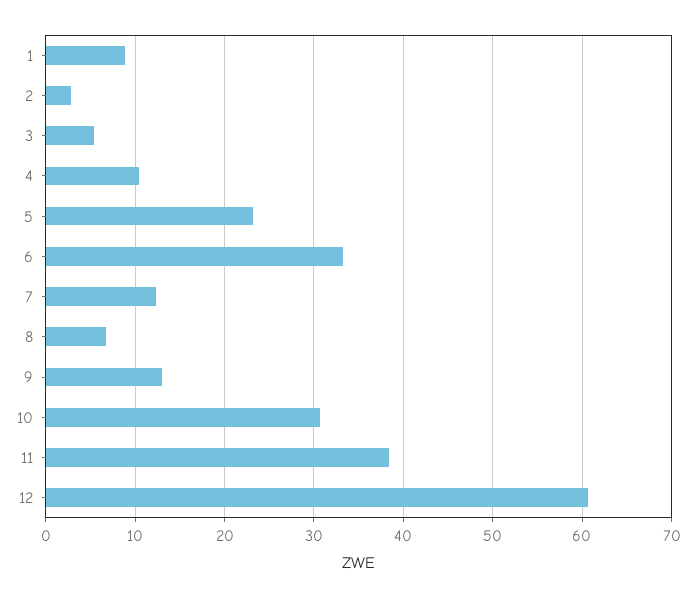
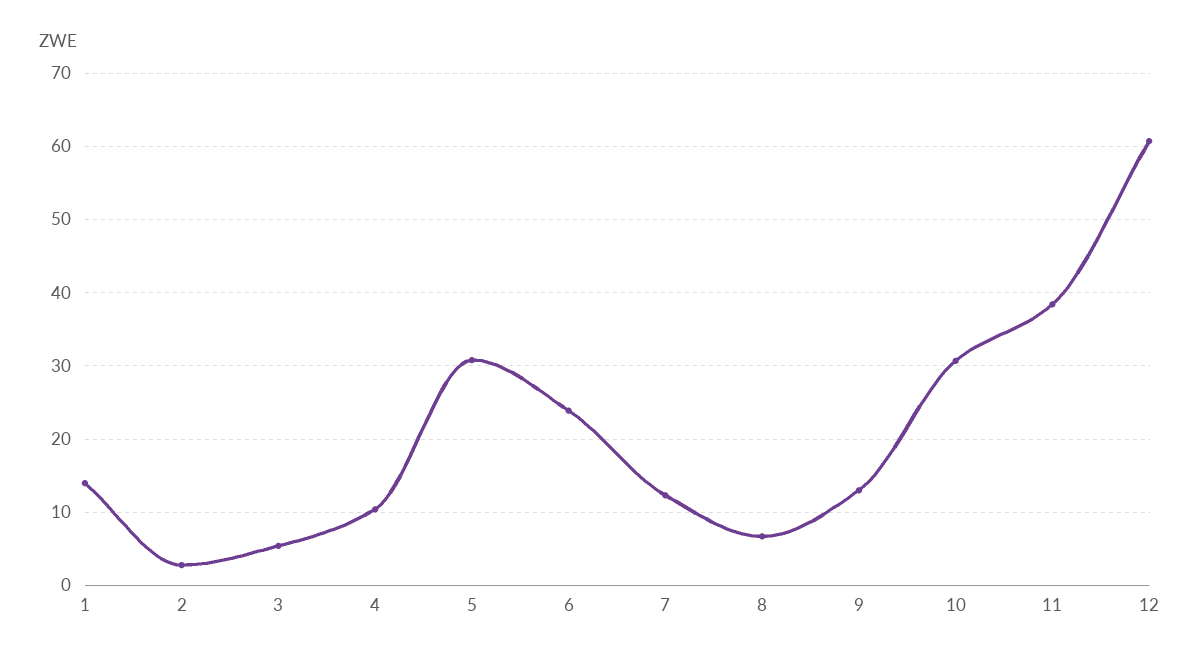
  {
-   "1": 9,
+   "1": 14,
    "2": 3,
    "3": 5,
    "4": 10,
-   "5": 23,
+   "5": 31,
-   "6": 33,
+   "6": 24,
    "7": 12,
    "8": 7,
    "9": 13,
    "10": 31,
    "11": 38,
    "12": 61
  }

